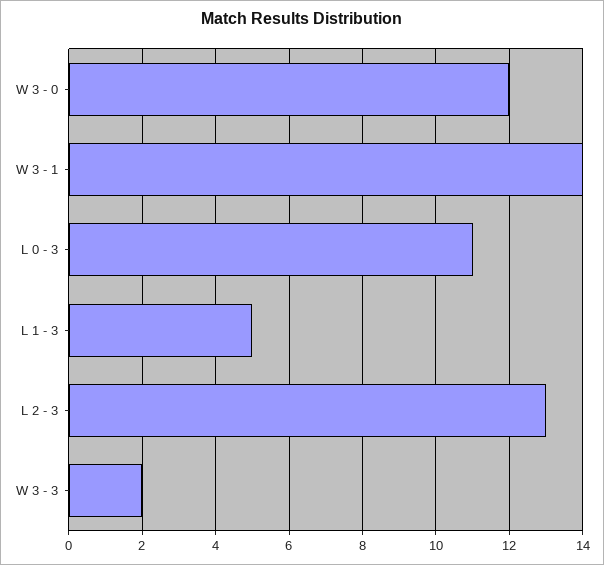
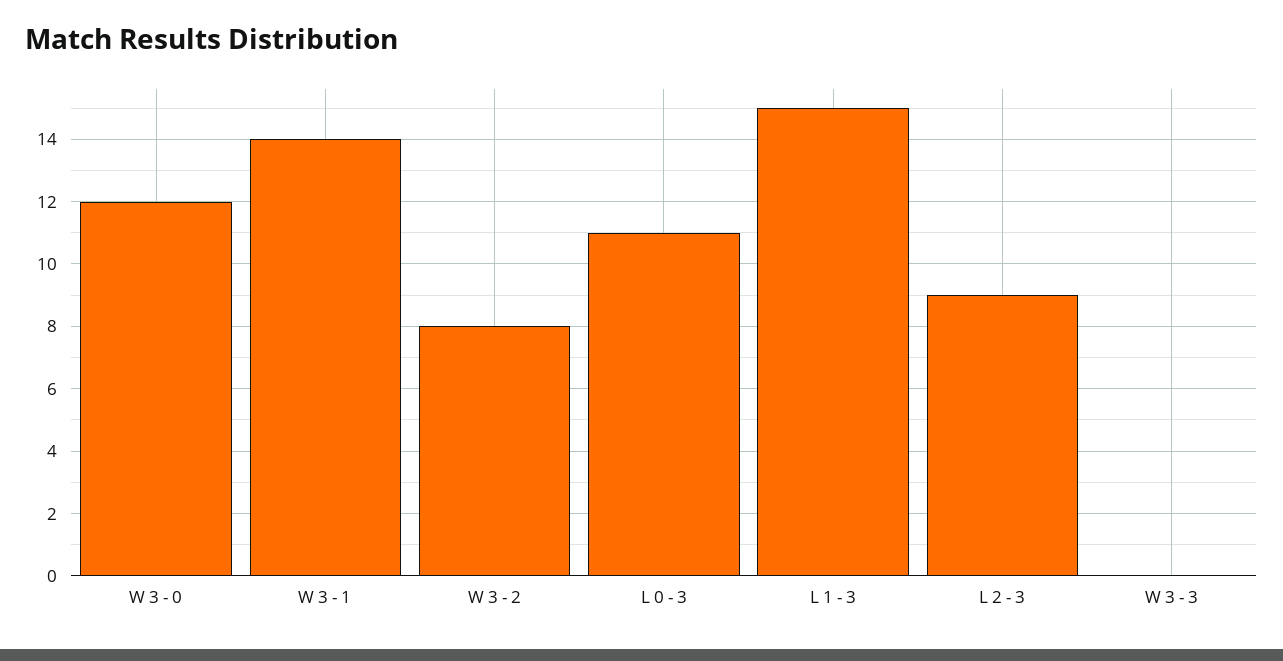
  {
    "W 3 - 0": 12,
    "W 3 - 1": 14,
    "L 0 - 3": 11,
-   "L 1 - 3": 5,
+   "L 1 - 3": 15,
-   "L 2 - 3": 13,
+   "L 2 - 3": 9,
-   "W 3 - 3": 2
+   "W 3 - 3": 0,
+   "W 3 - 2": 8
  }

